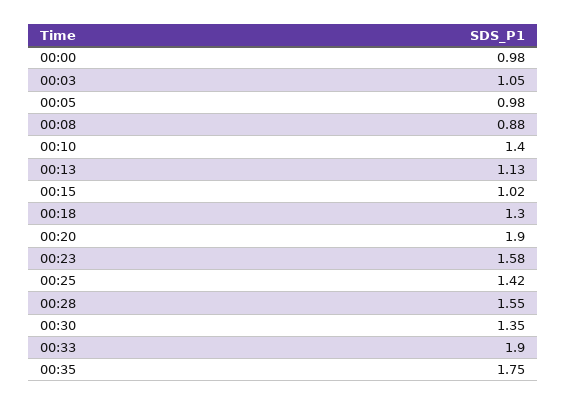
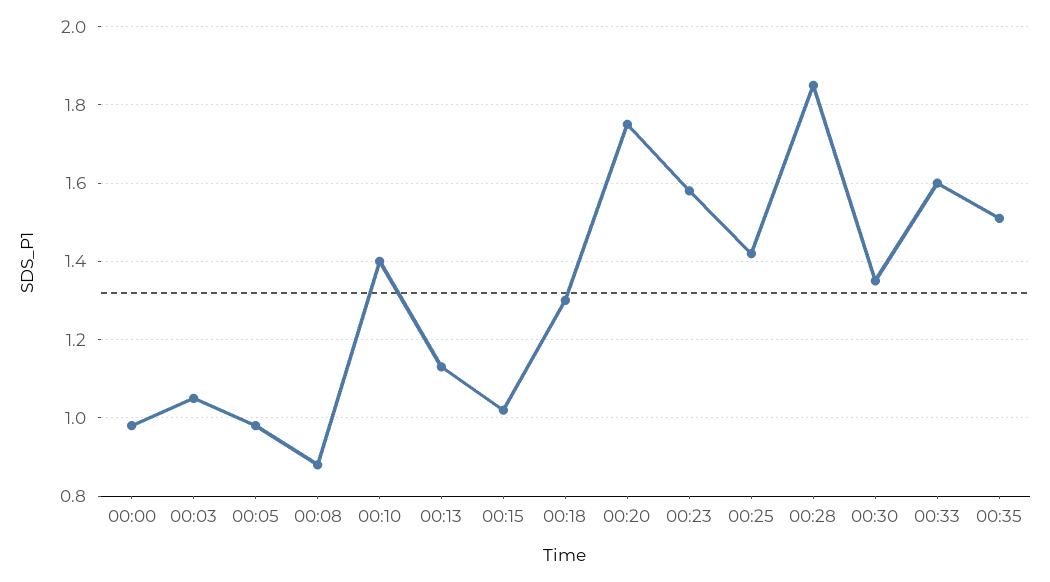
  {
    "00:00": 0.98,
    "00:03": 1.05,
    "00:05": 0.98,
    "00:08": 0.88,
    "00:10": 1.4,
    "00:13": 1.13,
    "00:15": 1.02,
    "00:18": 1.3,
-   "00:20": 1.9,
+   "00:20": 1.75,
    "00:23": 1.58,
    "00:25": 1.42,
-   "00:28": 1.55,
+   "00:28": 1.85,
    "00:30": 1.35,
-   "00:33": 1.9,
+   "00:33": 1.6,
-   "00:35": 1.75
+   "00:35": 1.5
  }

